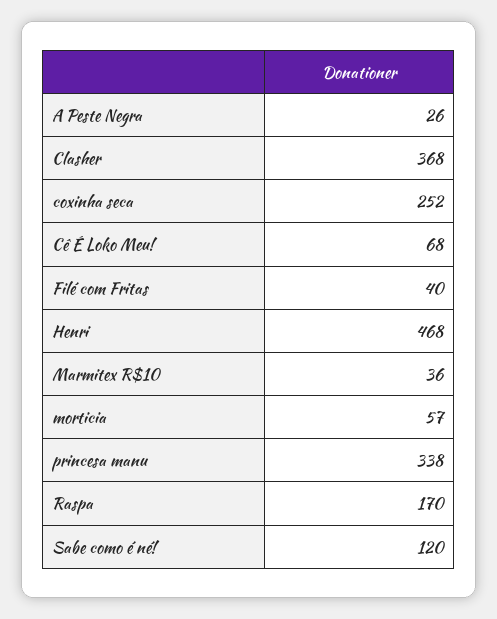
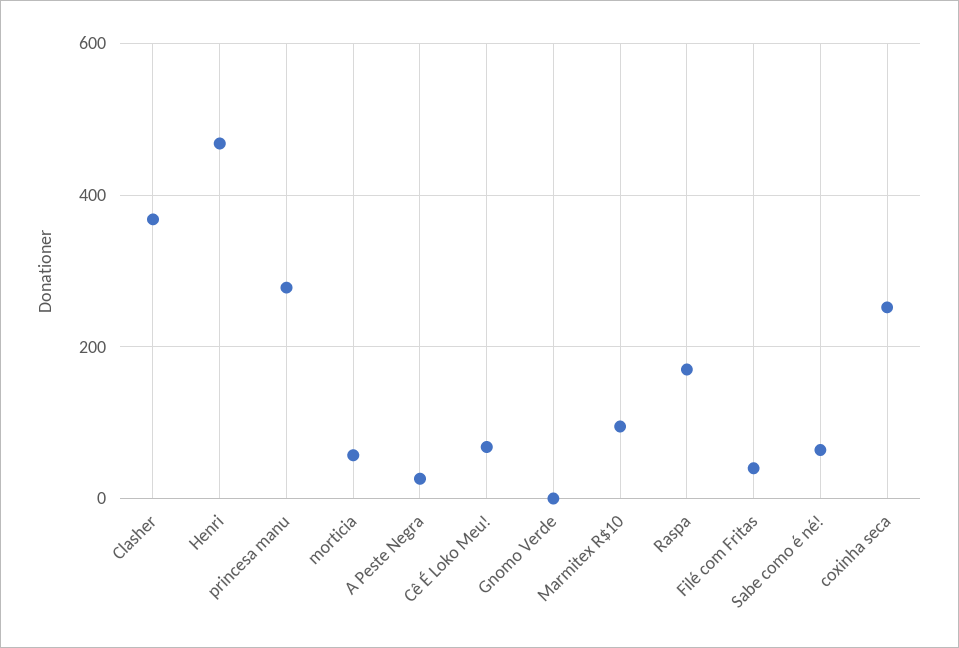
  {
    "A Peste Negra": 26,
    "Clasher": 368,
    "coxinha seca": 252,
    "Cê É Loko Meu!": 68,
    "Filé com Fritas": 40,
    "Henri": 468,
-   "Marmitex R$10": 36,
+   "Marmitex R$10": 100,
    "morticia": 57,
-   "princesa manu": 338,
+   "princesa manu": 280,
    "Raspa": 170,
-   "Sabe como é né!": 120
+   "Sabe como é né!": 60,
+   "Gnomo Verde": 0
  }

